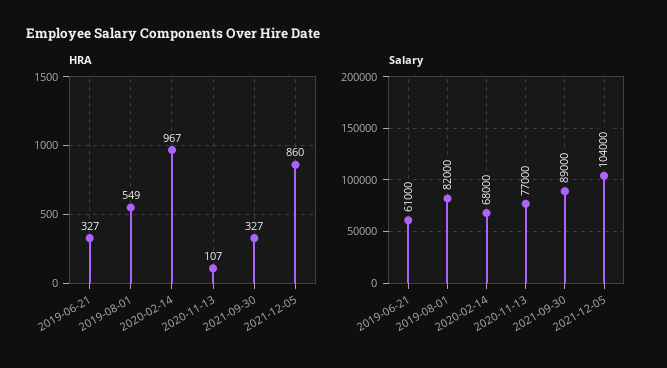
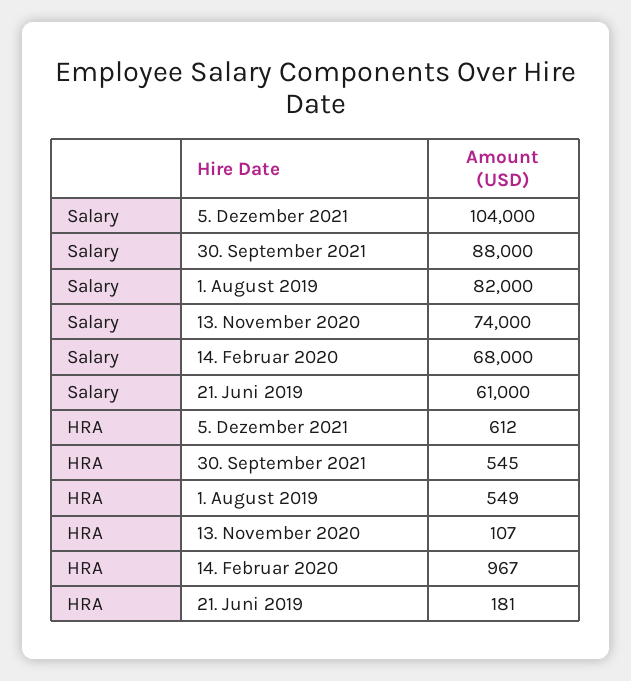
  {
    "HRA": {
-     "2019-06-21": 327,
+     "2019-06-21": 181,
      "2019-08-01": 549,
      "2020-02-14": 967,
      "2020-11-13": 107,
-     "2021-09-30": 327,
+     "2021-09-30": 545,
-     "2021-12-05": 860
+     "2021-12-05": 612
    },
    "Salary": {
      "2019-06-21": 61000,
      "2019-08-01": 82000,
      "2020-02-14": 68000,
-     "2020-11-13": 77000,
+     "2020-11-13": 74000,
-     "2021-09-30": 89000,
+     "2021-09-30": 88000,
      "2021-12-05": 104000
    }
  }

